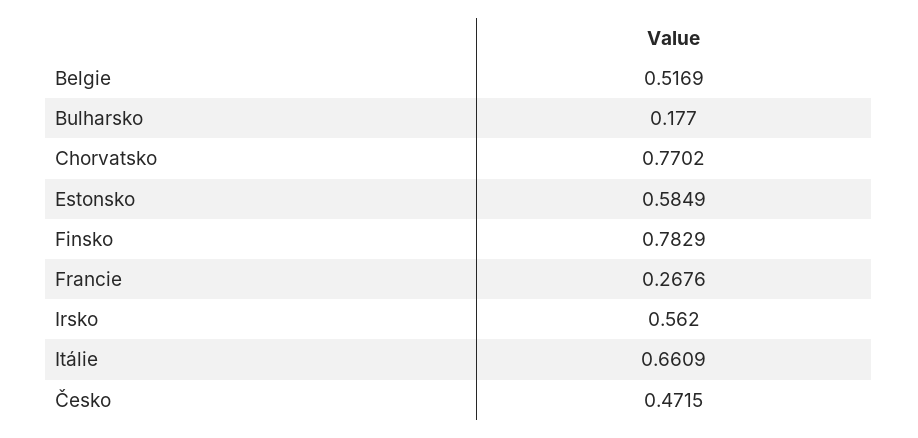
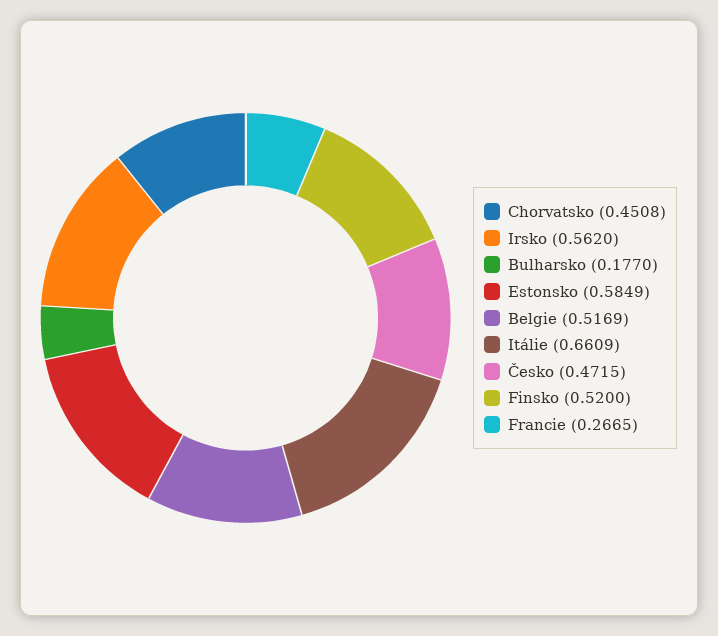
  {
    "Belgie": 0.5169,
    "Bulharsko": 0.177,
-   "Chorvatsko": 0.7702,
+   "Chorvatsko": 0.4508,
    "Estonsko": 0.5849,
-   "Finsko": 0.7829,
+   "Finsko": 0.52,
-   "Francie": 0.2676,
+   "Francie": 0.2665,
    "Irsko": 0.562,
    "Itálie": 0.6609,
    "Česko": 0.4715
  }

